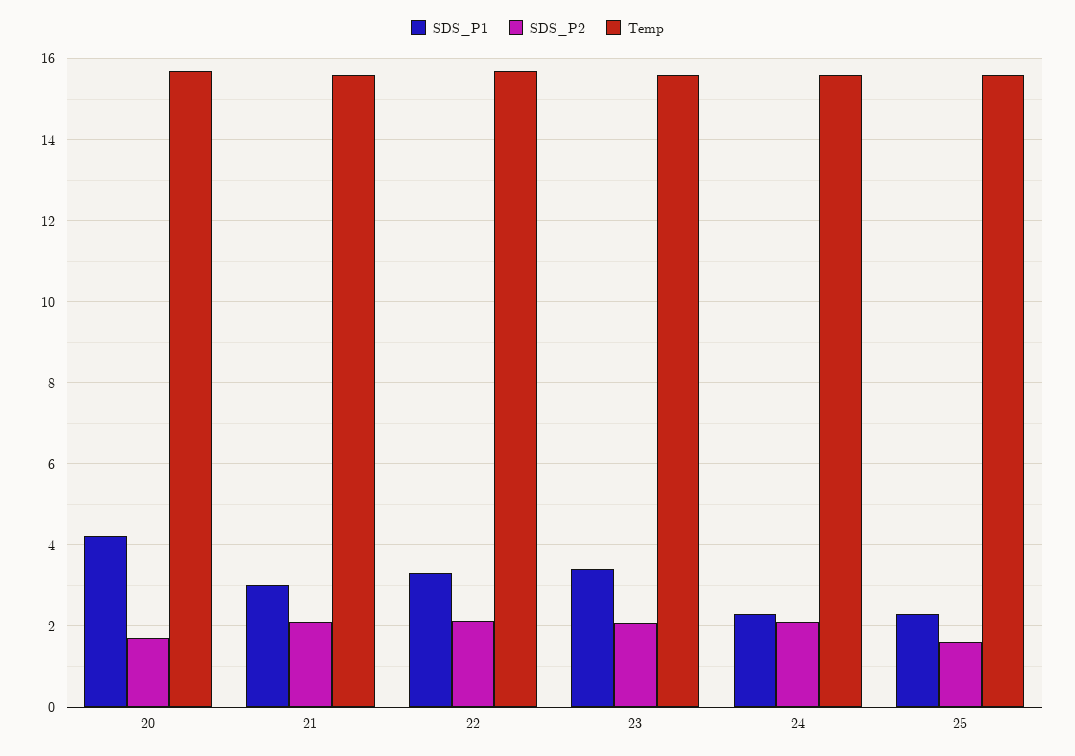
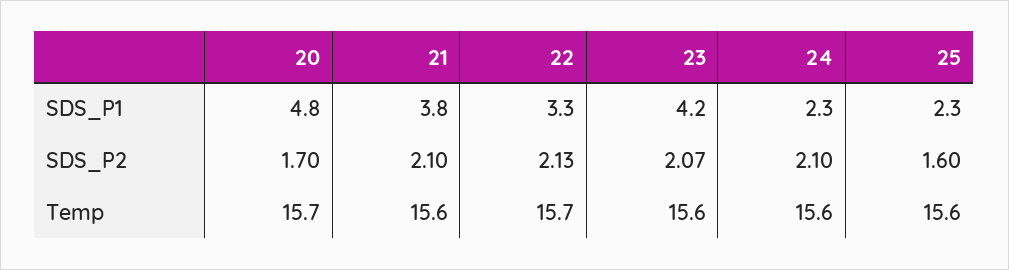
  {
    "SDS_P1": {
-     "20": 4.2,
+     "20": 4.8,
-     "21": 3,
+     "21": 3.8,
      "22": 3.3,
-     "23": 3.4,
+     "23": 4.2,
      "24": 2.3,
      "25": 2.3
    },
    "SDS_P2": {
      "20": 1.7,
      "21": 2.1,
      "22": 2.13,
      "23": 2.07,
      "24": 2.1,
      "25": 1.6
    },
    "Temp": {
      "20": 15.7,
      "21": 15.6,
      "22": 15.7,
      "23": 15.6,
      "24": 15.6,
      "25": 15.6
    }
  }

